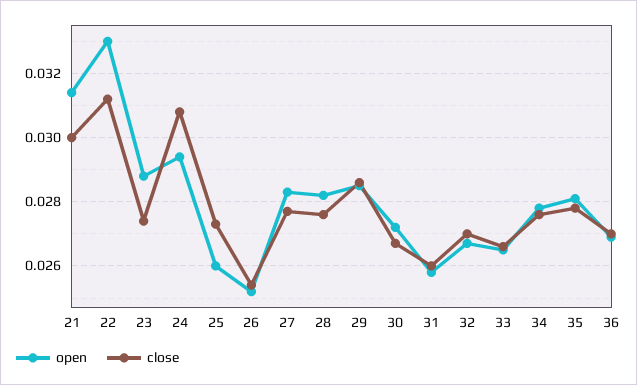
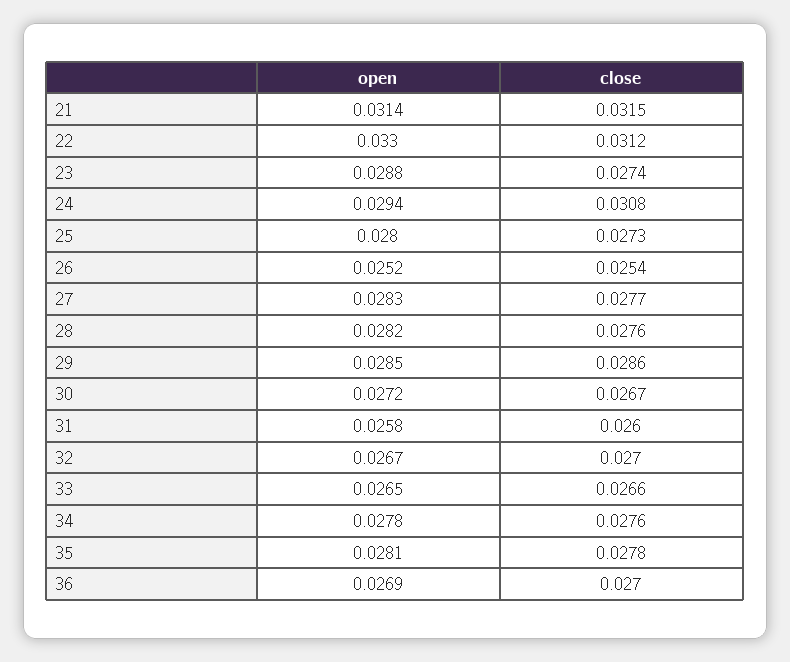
  {
    "open": {
      "21": 0.0314,
      "22": 0.033,
      "23": 0.0288,
      "24": 0.0294,
-     "25": 0.026,
+     "25": 0.028,
      "26": 0.0252,
      "27": 0.0283,
      "28": 0.0282,
      "29": 0.0285,
      "30": 0.0272,
      "31": 0.0258,
      "32": 0.0267,
      "33": 0.0265,
      "34": 0.0278,
      "35": 0.0281,
      "36": 0.0269
    },
    "close": {
-     "21": 0.03,
+     "21": 0.0315,
      "22": 0.0312,
      "23": 0.0274,
      "24": 0.0308,
      "25": 0.0273,
      "26": 0.0254,
      "27": 0.0277,
      "28": 0.0276,
      "29": 0.0286,
      "30": 0.0267,
      "31": 0.026,
      "32": 0.027,
      "33": 0.0266,
      "34": 0.0276,
      "35": 0.0278,
      "36": 0.027
    }
  }

